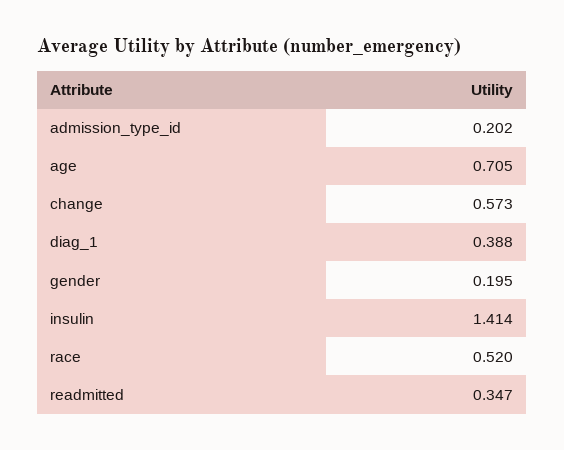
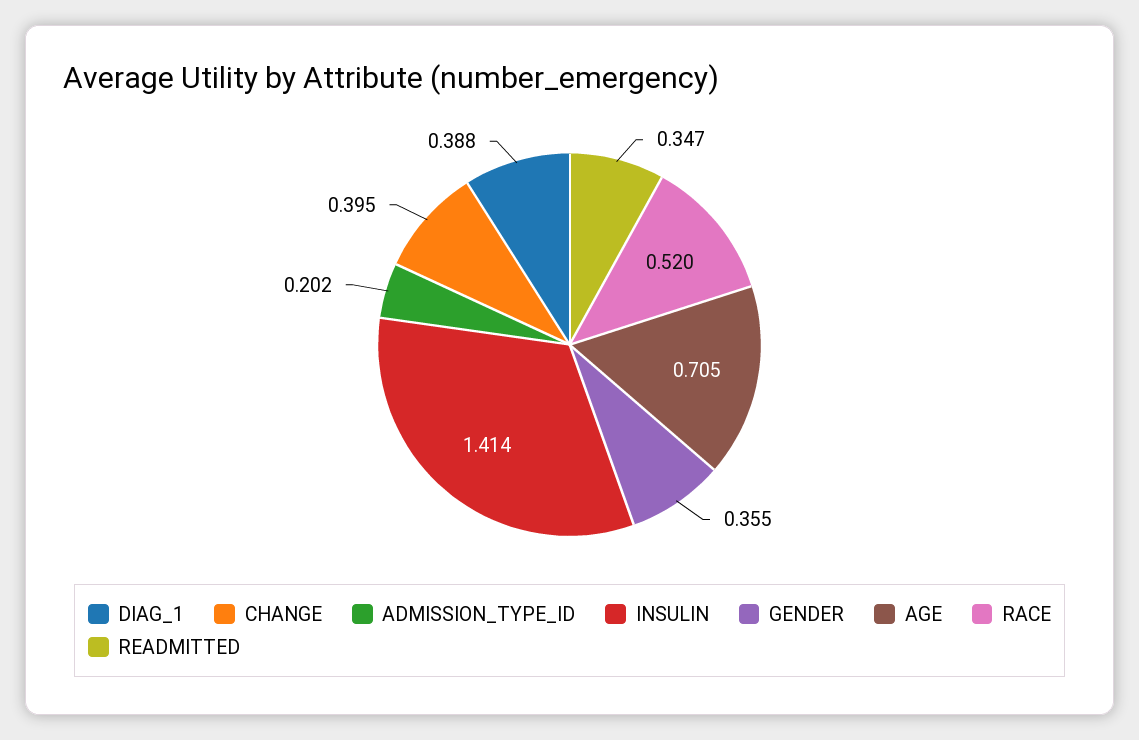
  {
    "admission_type_id": 0.202,
    "age": 0.705,
-   "change": 0.573,
+   "change": 0.395,
    "diag_1": 0.388,
-   "gender": 0.195,
+   "gender": 0.355,
    "insulin": 1.414,
    "race": 0.52,
    "readmitted": 0.347
  }

